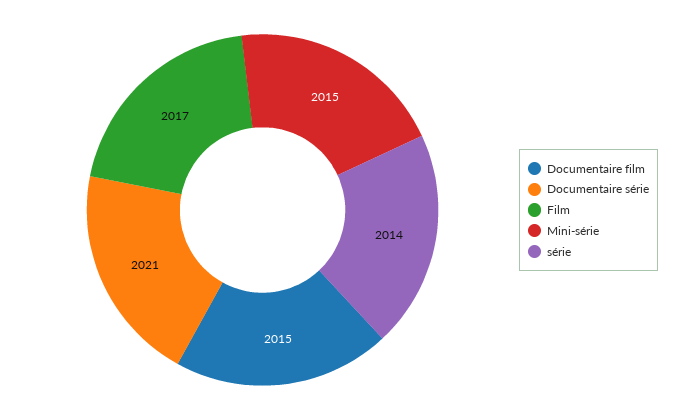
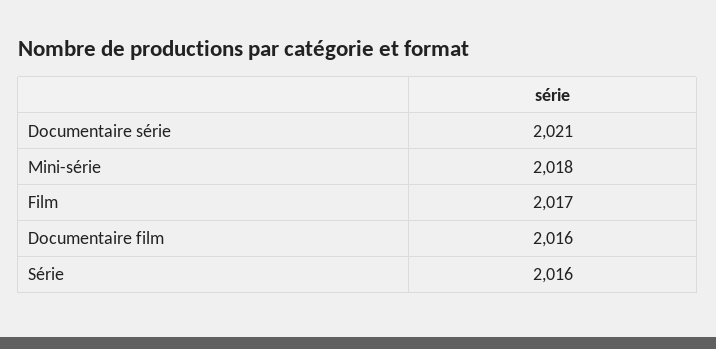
  {
-   "Documentaire film": 2015,
+   "Documentaire film": 2016,
    "Documentaire série": 2021,
    "Film": 2017,
-   "Mini-série": 2015,
+   "Mini-série": 2018,
-   "série": 2014
+   "série": 2016
  }

